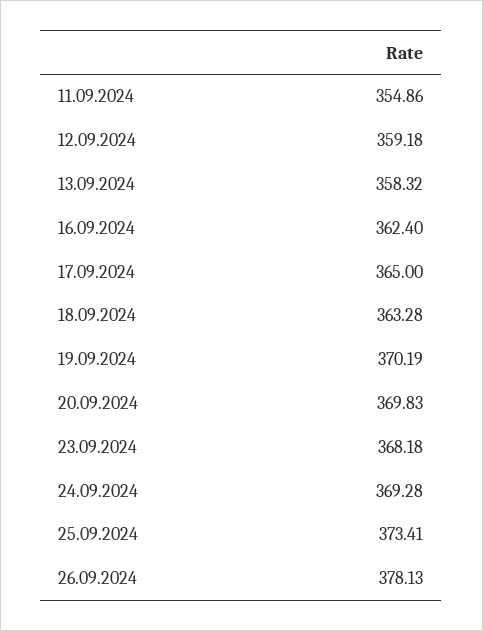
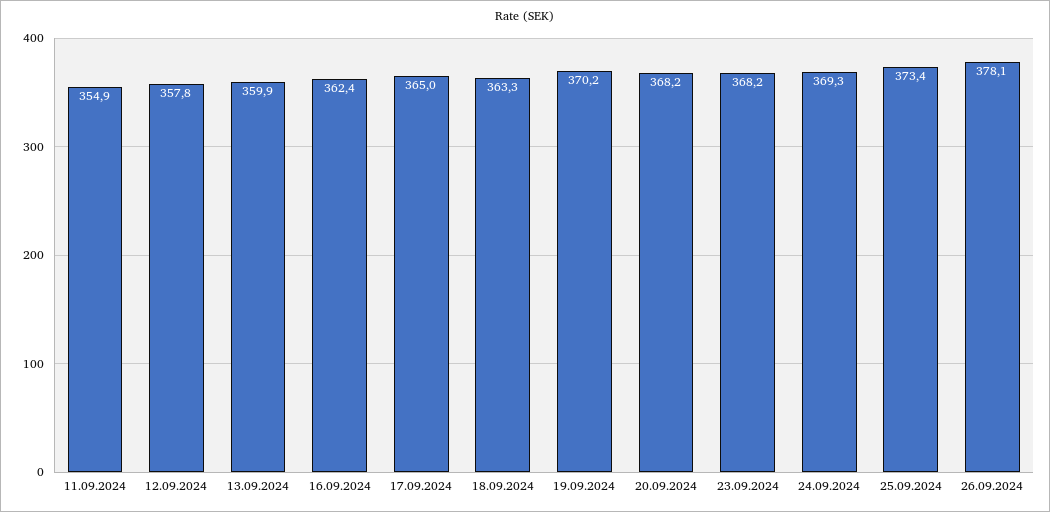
  {
    "11.09.2024": 354.86,
-   "12.09.2024": 359.18,
+   "12.09.2024": 357.8,
-   "13.09.2024": 358.32,
+   "13.09.2024": 359.9,
    "16.09.2024": 362.4,
    "17.09.2024": 365,
    "18.09.2024": 363.28,
    "19.09.2024": 370.19,
-   "20.09.2024": 369.83,
+   "20.09.2024": 368.2,
    "23.09.2024": 368.18,
    "24.09.2024": 369.28,
    "25.09.2024": 373.41,
    "26.09.2024": 378.13
  }

